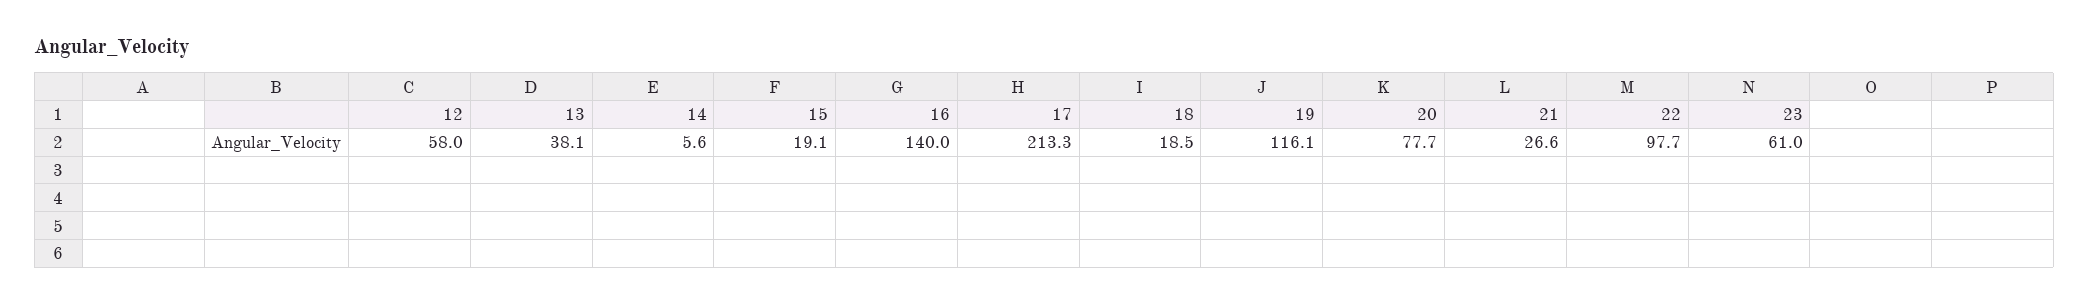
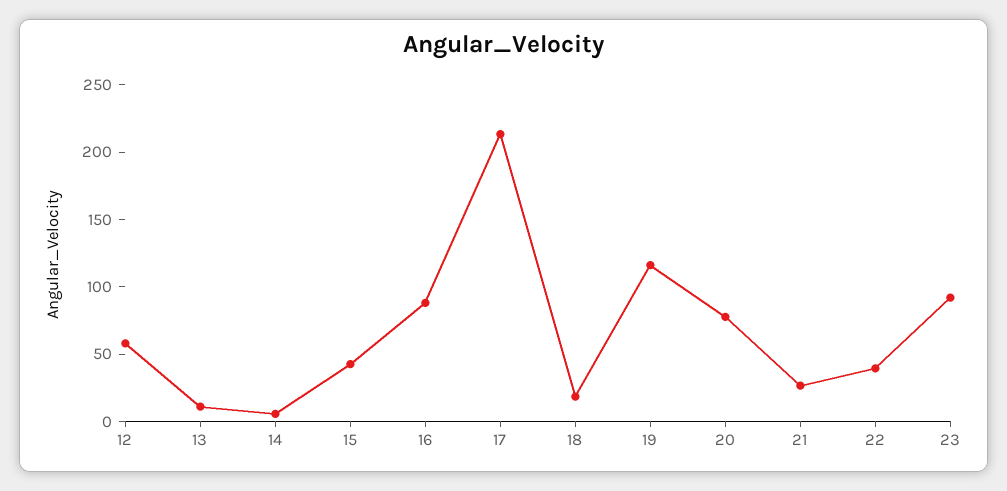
  {
    "12": 58,
-   "13": 38.1,
+   "13": 10,
    "14": 5.6,
-   "15": 19.1,
+   "15": 40,
-   "16": 140,
+   "16": 90,
    "17": 213.3,
    "18": 18.5,
    "19": 116.1,
    "20": 77.7,
    "21": 26.6,
-   "22": 97.7,
+   "22": 40,
-   "23": 61
+   "23": 90
  }

